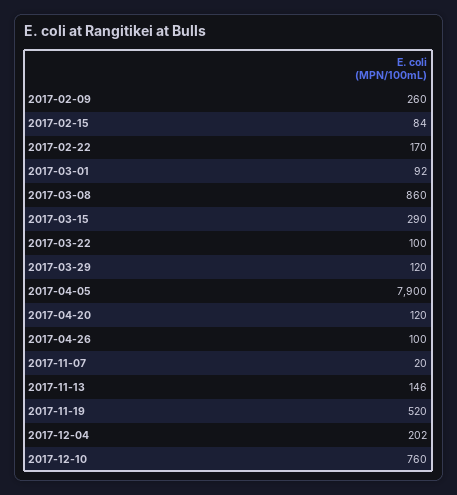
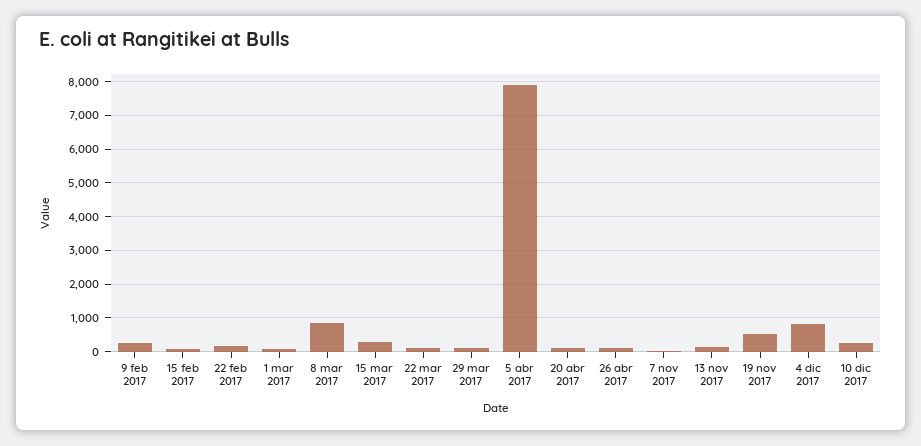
  {
    "2017-02-09": 260,
    "2017-02-15": 84,
    "2017-02-22": 170,
    "2017-03-01": 92,
    "2017-03-08": 860,
    "2017-03-15": 290,
    "2017-03-22": 100,
    "2017-03-29": 120,
    "2017-04-05": 7900,
    "2017-04-20": 120,
    "2017-04-26": 100,
    "2017-11-07": 20,
    "2017-11-13": 146,
    "2017-11-19": 520,
-   "2017-12-04": 202,
+   "2017-12-04": 800,
-   "2017-12-10": 760
+   "2017-12-10": 200
  }

